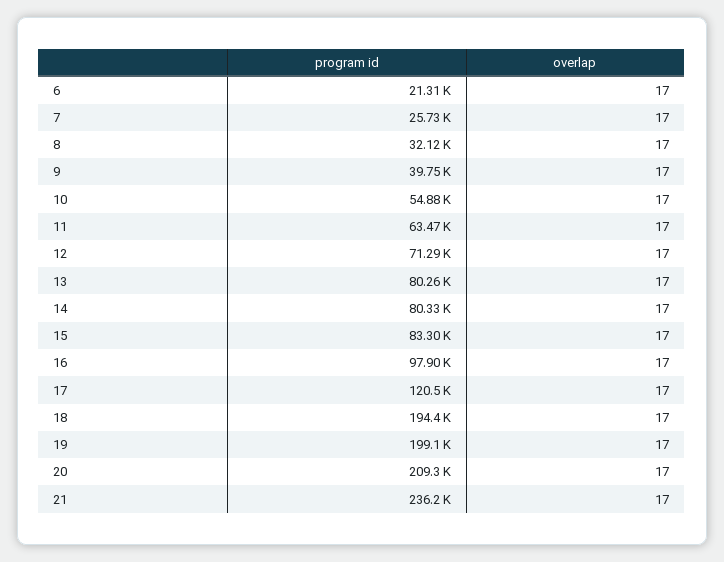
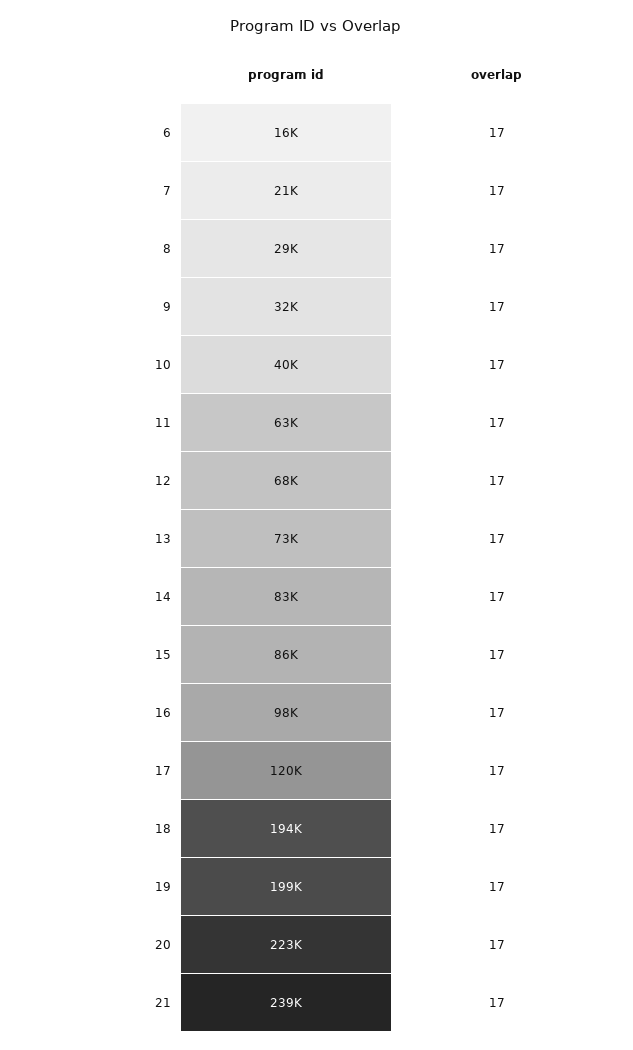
  {
    "program id": {
-     "6": 21310,
+     "6": 16000,
-     "7": 25730,
+     "7": 21000,
-     "8": 32120,
+     "8": 29000,
-     "9": 39750,
+     "9": 32000,
-     "10": 54880,
+     "10": 40000,
      "11": 63470,
-     "12": 71290,
+     "12": 68000,
-     "13": 80260,
+     "13": 73000,
-     "14": 80330,
+     "14": 83000,
-     "15": 83300,
+     "15": 86000,
      "16": 97900,
      "17": 120500,
      "18": 194400,
      "19": 199100,
-     "20": 209300,
+     "20": 223000,
-     "21": 236200
+     "21": 239000
    },
    "overlap": {
      "6": 17,
      "7": 17,
      "8": 17,
      "9": 17,
      "10": 17,
      "11": 17,
      "12": 17,
      "13": 17,
      "14": 17,
      "15": 17,
      "16": 17,
      "17": 17,
      "18": 17,
      "19": 17,
      "20": 17,
      "21": 17
    }
  }

